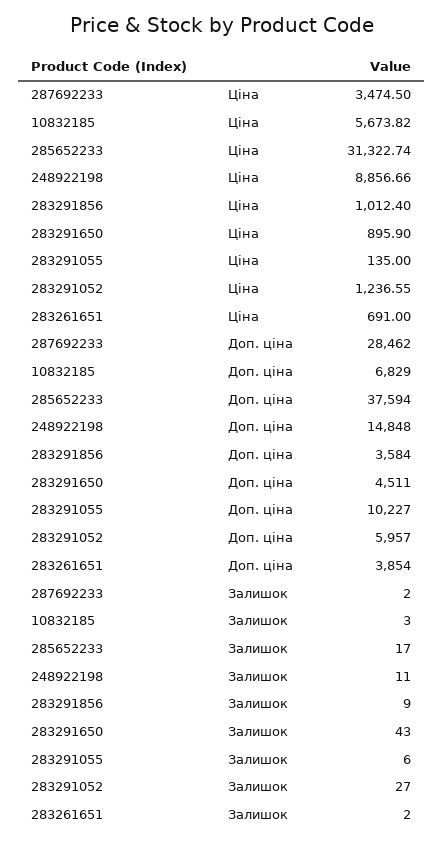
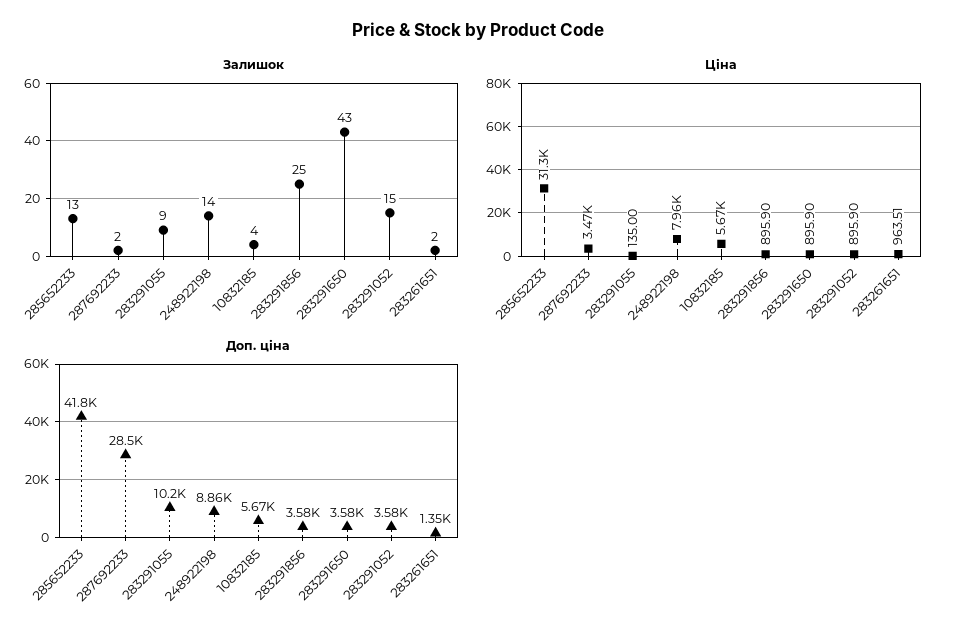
  {
    "Ціна": {
      "287692233": 3474.5,
      "10832185": 5673.82,
      "285652233": 31322.74,
-     "248922198": 8856.66,
+     "248922198": 7960,
-     "283291856": 1012.4,
+     "283291856": 895.9,
      "283291650": 895.9,
      "283291055": 135,
-     "283291052": 1236.55,
+     "283291052": 895.9,
-     "283261651": 691
+     "283261651": 963.51
    },
    "Доп. ціна": {
      "287692233": 28462,
-     "10832185": 6829,
+     "10832185": 5670,
-     "285652233": 37594,
+     "285652233": 41800,
-     "248922198": 14848,
+     "248922198": 8860,
      "283291856": 3584,
-     "283291650": 4511,
+     "283291650": 3580,
      "283291055": 10227,
-     "283291052": 5957,
+     "283291052": 3580,
-     "283261651": 3854
+     "283261651": 1350
    },
    "Залишок": {
      "287692233": 2,
-     "10832185": 3,
+     "10832185": 4,
-     "285652233": 17,
+     "285652233": 13,
-     "248922198": 11,
+     "248922198": 14,
-     "283291856": 9,
+     "283291856": 25,
      "283291650": 43,
-     "283291055": 6,
+     "283291055": 9,
-     "283291052": 27,
+     "283291052": 15,
      "283261651": 2
    }
  }

